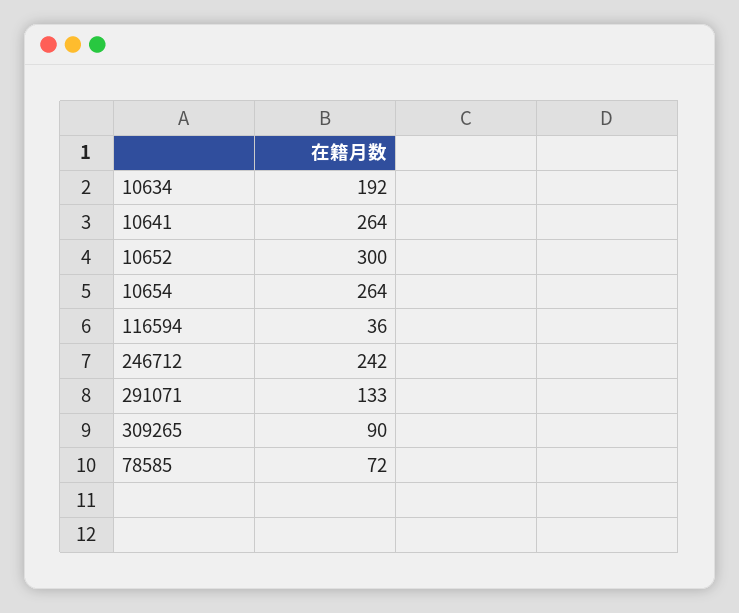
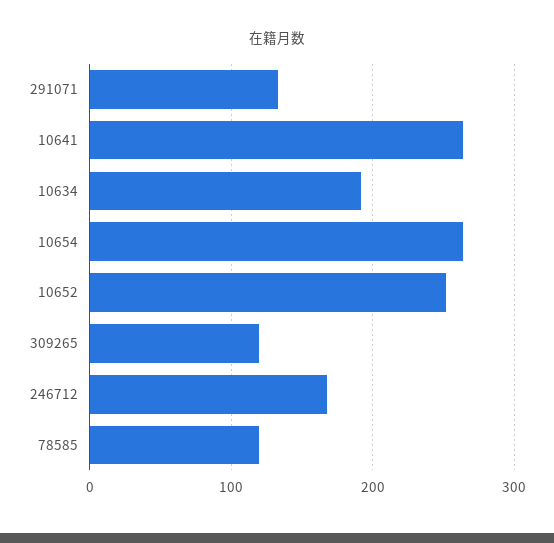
  {
    "10634": 192,
    "10641": 264,
-   "10652": 300,
+   "10652": 250,
    "10654": 264,
-   "116594": 36,
-   "246712": 242,
+   "246712": 170,
    "291071": 133,
-   "309265": 90,
+   "309265": 120,
-   "78585": 72
+   "78585": 120
  }

